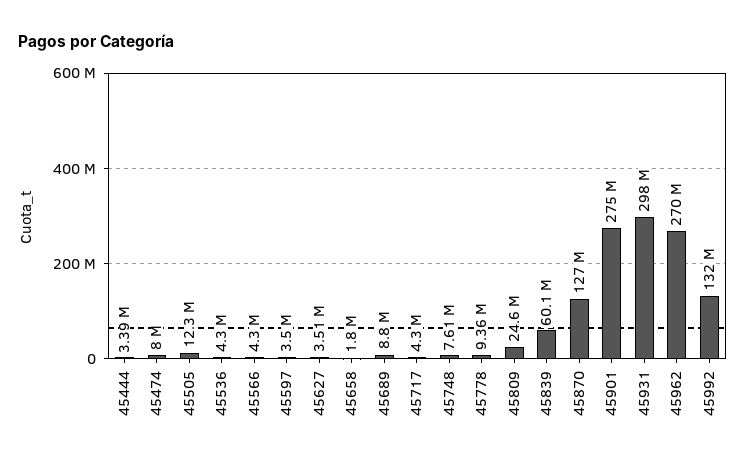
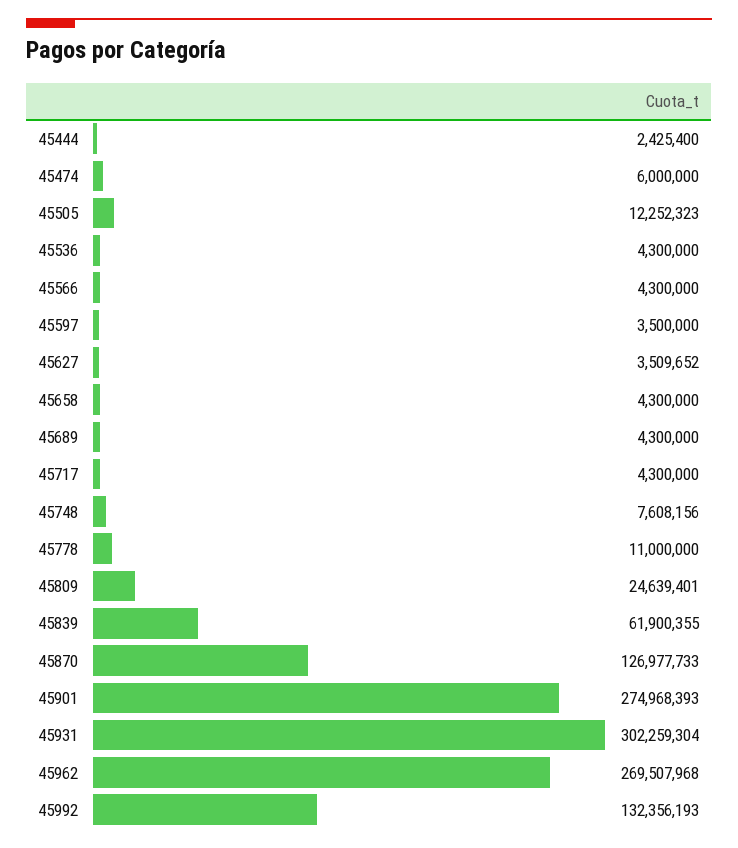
  {
-   "45444": 3390000,
+   "45444": 2425400,
-   "45474": 8000000,
+   "45474": 6000000,
    "45505": 12252323,
    "45536": 4300000,
    "45566": 4300000,
    "45597": 3500000,
    "45627": 3509652,
-   "45658": 1800000,
+   "45658": 4300000,
-   "45689": 8800000,
+   "45689": 4300000,
    "45717": 4300000,
    "45748": 7608156,
-   "45778": 9360000,
+   "45778": 11000000,
    "45809": 24639401,
-   "45839": 60100000,
+   "45839": 61900355,
    "45870": 126977733,
    "45901": 274968393,
-   "45931": 298000000,
+   "45931": 302259304,
    "45962": 269507968,
    "45992": 132356193
  }

